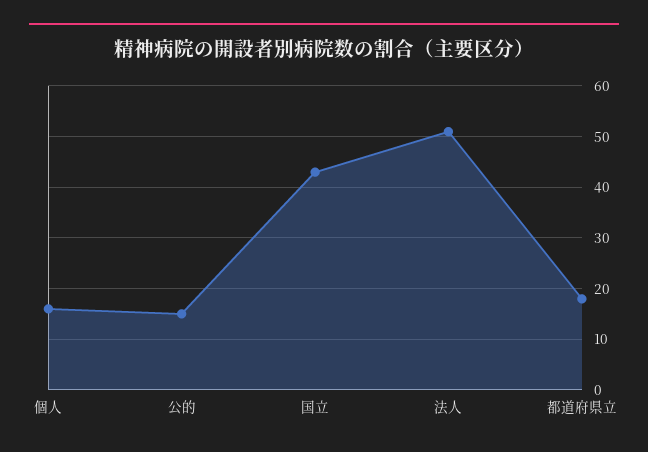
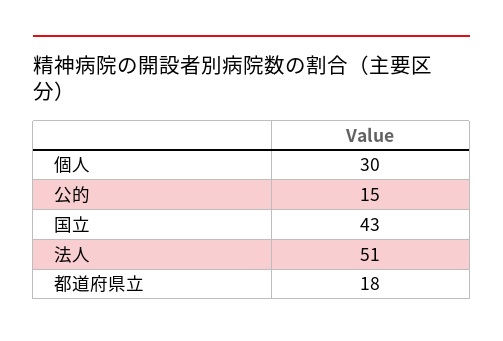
  {
-   "個人": 15,
+   "個人": 30,
    "公的": 15,
    "国立": 43,
    "法人": 51,
    "都道府県立": 18
  }

